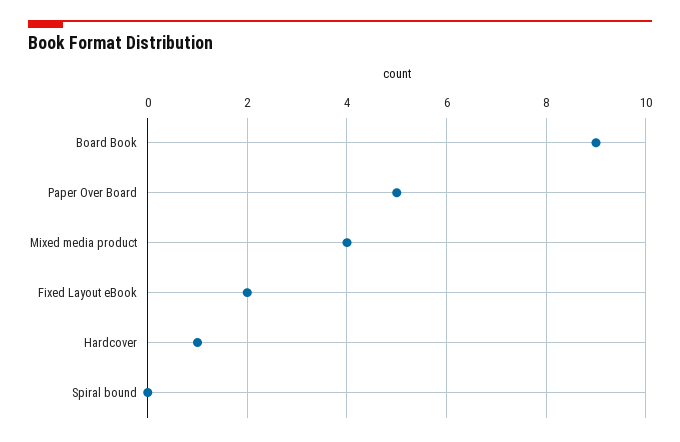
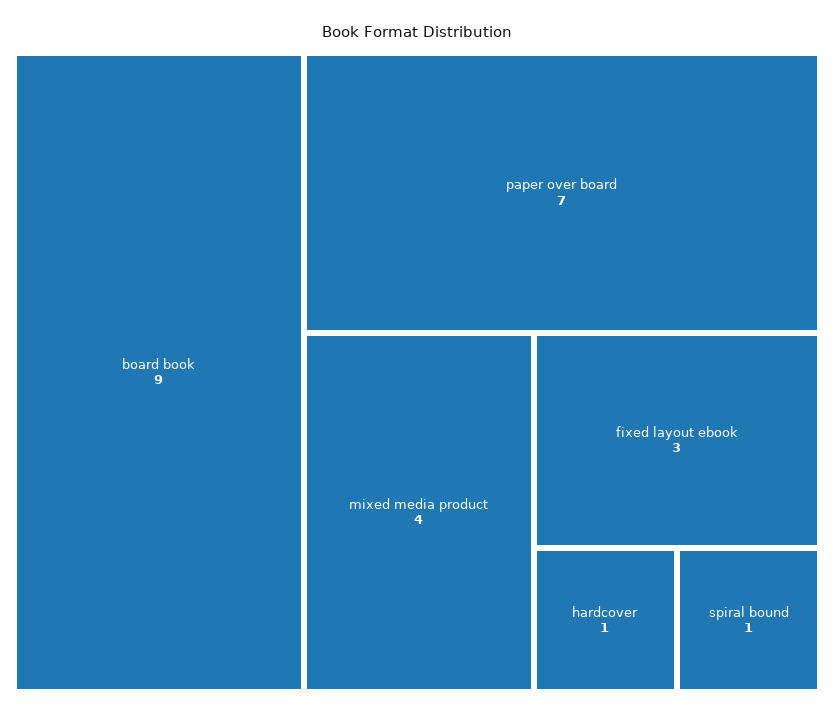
  {
    "Board Book": 9,
-   "Paper Over Board": 5,
+   "Paper Over Board": 7,
    "Mixed media product": 4,
-   "Fixed Layout eBook": 2,
+   "Fixed Layout eBook": 3,
    "Hardcover": 1,
-   "Spiral bound": 0
+   "Spiral bound": 1
  }

